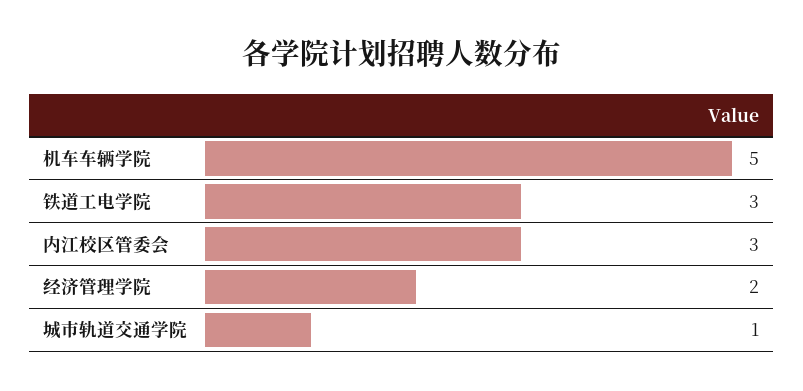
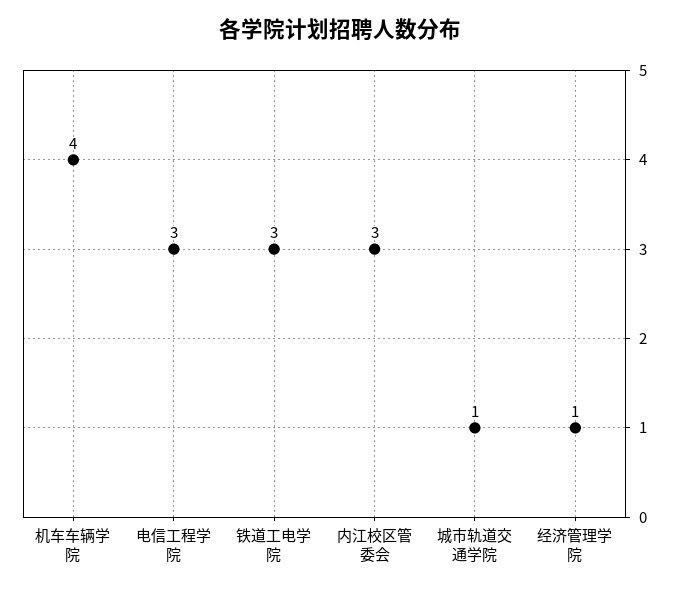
  {
-   "机车车辆学院": 5,
+   "机车车辆学院": 4,
    "铁道工电学院": 3,
    "内江校区管委会": 3,
-   "经济管理学院": 2,
+   "经济管理学院": 1,
-   "城市轨道交通学院": 1
+   "城市轨道交通学院": 1,
+   "电信工程学院": 3
  }

